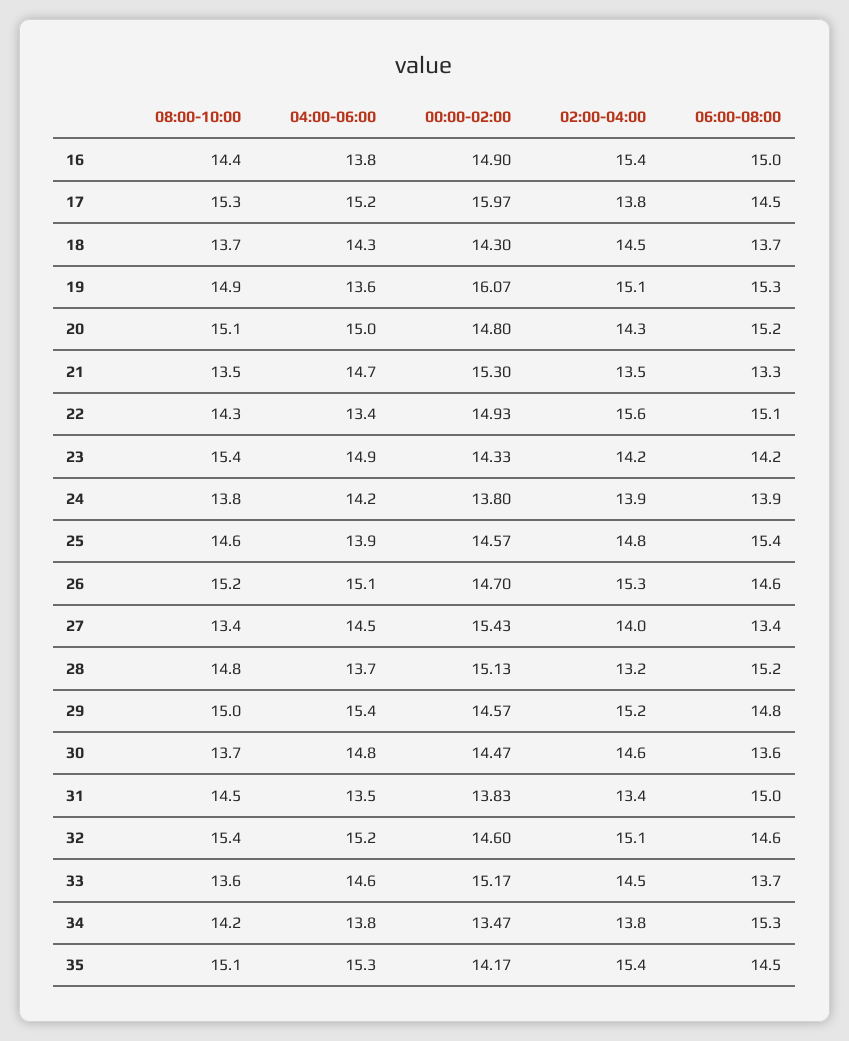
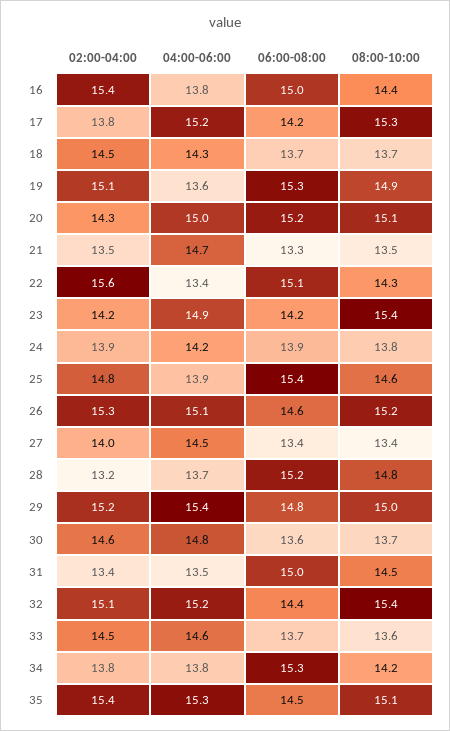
  {
    "08:00-10:00": {
      "16": 14.4,
      "17": 15.3,
      "18": 13.7,
      "19": 14.9,
      "20": 15.1,
      "21": 13.5,
      "22": 14.3,
      "23": 15.4,
      "24": 13.8,
      "25": 14.6,
      "26": 15.2,
      "27": 13.4,
      "28": 14.8,
      "29": 15,
      "30": 13.7,
      "31": 14.5,
      "32": 15.4,
      "33": 13.6,
      "34": 14.2,
      "35": 15.1
    },
    "04:00-06:00": {
      "16": 13.8,
      "17": 15.2,
      "18": 14.3,
      "19": 13.6,
      "20": 15,
      "21": 14.7,
      "22": 13.4,
      "23": 14.9,
      "24": 14.2,
      "25": 13.9,
      "26": 15.1,
      "27": 14.5,
      "28": 13.7,
      "29": 15.4,
      "30": 14.8,
      "31": 13.5,
      "32": 15.2,
      "33": 14.6,
      "34": 13.8,
      "35": 15.3
    },
-   "00:00-02:00": {
-     "16": 14.9,
-     "17": 15.97,
-     "18": 14.3,
-     "19": 16.07,
-     "20": 14.8,
-     "21": 15.3,
-     "22": 14.93,
-     "23": 14.33,
-     "24": 13.8,
-     "25": 14.57,
-     "26": 14.7,
-     "27": 15.43,
-     "28": 15.13,
-     "29": 14.57,
-     "30": 14.47,
-     "31": 13.83,
-     "32": 14.6,
-     "33": 15.17,
-     "34": 13.47,
-     "35": 14.17
-   },
    "02:00-04:00": {
      "16": 15.4,
      "17": 13.8,
      "18": 14.5,
      "19": 15.1,
      "20": 14.3,
      "21": 13.5,
      "22": 15.6,
      "23": 14.2,
      "24": 13.9,
      "25": 14.8,
      "26": 15.3,
      "27": 14,
      "28": 13.2,
      "29": 15.2,
      "30": 14.6,
      "31": 13.4,
      "32": 15.1,
      "33": 14.5,
      "34": 13.8,
      "35": 15.4
    },
    "06:00-08:00": {
      "16": 15,
-     "17": 14.5,
+     "17": 14.2,
      "18": 13.7,
      "19": 15.3,
      "20": 15.2,
      "21": 13.3,
      "22": 15.1,
      "23": 14.2,
      "24": 13.9,
      "25": 15.4,
      "26": 14.6,
      "27": 13.4,
      "28": 15.2,
      "29": 14.8,
      "30": 13.6,
      "31": 15,
-     "32": 14.6,
+     "32": 14.4,
      "33": 13.7,
      "34": 15.3,
      "35": 14.5
    }
  }

